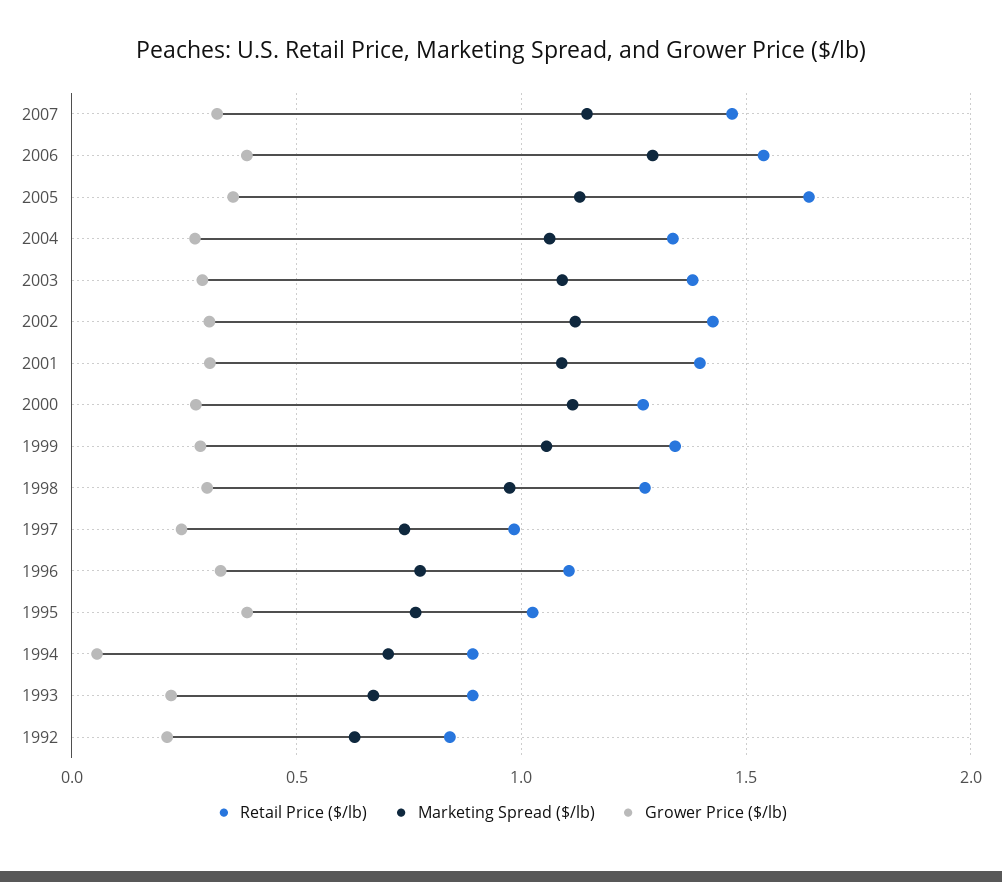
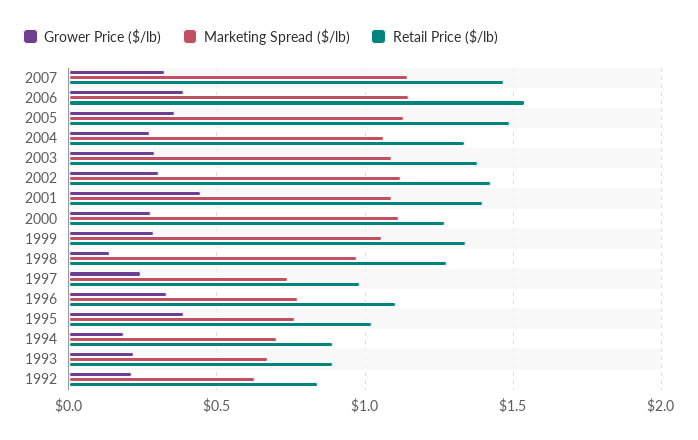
  {
    "Retail Price ($/lb)": {
      "2007": 1.45,
      "2006": 1.55,
-     "2005": 1.65,
+     "2005": 1.5,
      "2004": 1.35,
      "2003": 1.4,
      "2002": 1.45,
      "2001": 1.4,
      "2000": 1.25,
      "1999": 1.35,
      "1998": 1.3,
      "1997": 1,
      "1996": 1.1,
      "1995": 1.05,
      "1994": 0.9,
      "1993": 0.9,
      "1992": 0.85
    },
    "Marketing Spread ($/lb)": {
      "2007": 1.15,
-     "2006": 1.3,
+     "2006": 1.15,
      "2005": 1.15,
      "2004": 1.05,
      "2003": 1.1,
      "2002": 1.1,
      "2001": 1.1,
      "2000": 1.1,
      "1999": 1.05,
      "1998": 0.95,
      "1997": 0.75,
      "1996": 0.8,
      "1995": 0.75,
      "1994": 0.7,
      "1993": 0.65,
      "1992": 0.65
    },
    "Grower Price ($/lb)": {
      "2007": 0.3,
      "2006": 0.4,
      "2005": 0.35,
      "2004": 0.25,
      "2003": 0.3,
      "2002": 0.3,
-     "2001": 0.3,
+     "2001": 0.45,
      "2000": 0.3,
      "1999": 0.3,
-     "1998": 0.3,
+     "1998": 0.15,
      "1997": 0.25,
      "1996": 0.35,
      "1995": 0.4,
-     "1994": 0.05,
+     "1994": 0.2,
      "1993": 0.2,
      "1992": 0.2
    }
  }

